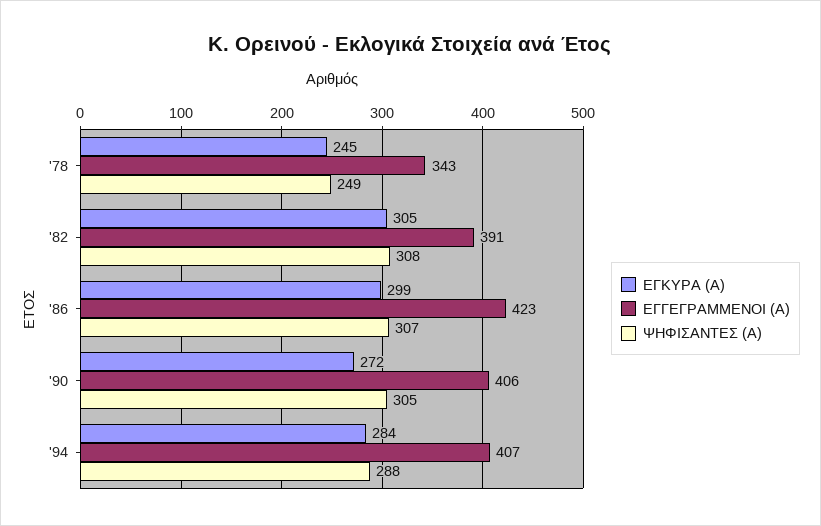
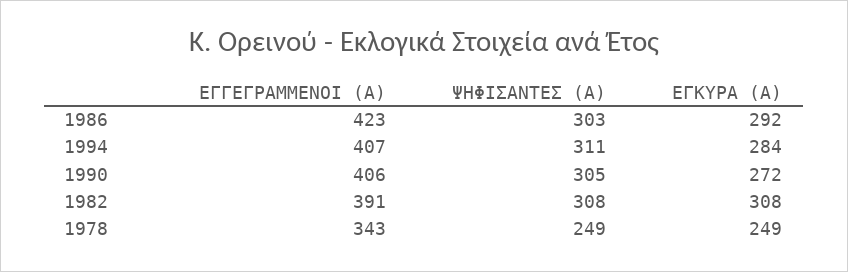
  {
    "ΕΓΚΥΡΑ (Α)": {
-     "'78": 245,
+     "'78": 249,
-     "'82": 305,
+     "'82": 308,
-     "'86": 299,
+     "'86": 292,
      "'90": 272,
      "'94": 284
    },
    "ΕΓΓΕΓΡΑΜΜΕΝΟΙ (Α)": {
      "'78": 343,
      "'82": 391,
      "'86": 423,
      "'90": 406,
      "'94": 407
    },
    "ΨΗΦΙΣΑΝΤΕΣ (Α)": {
      "'78": 249,
      "'82": 308,
-     "'86": 307,
+     "'86": 303,
      "'90": 305,
-     "'94": 288
+     "'94": 311
    }
  }

